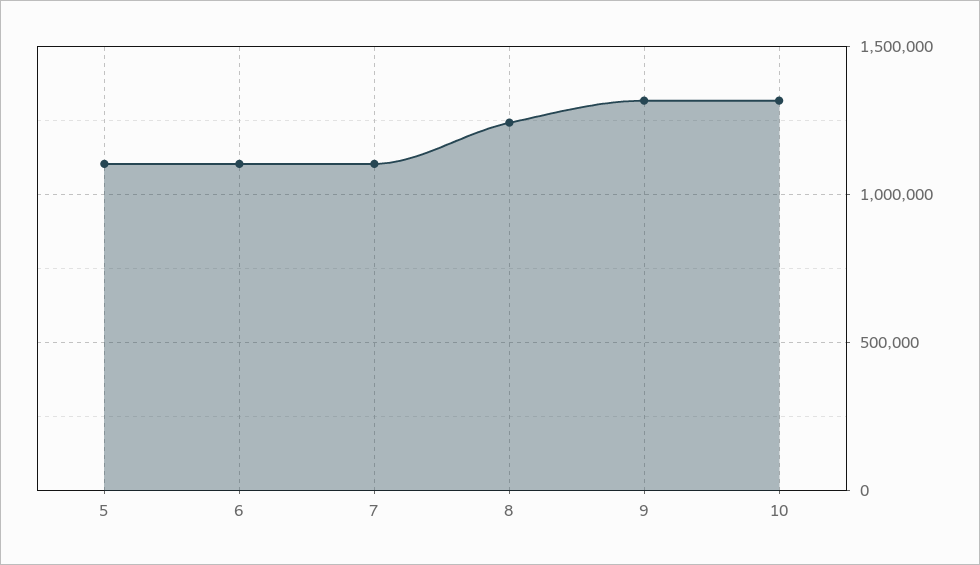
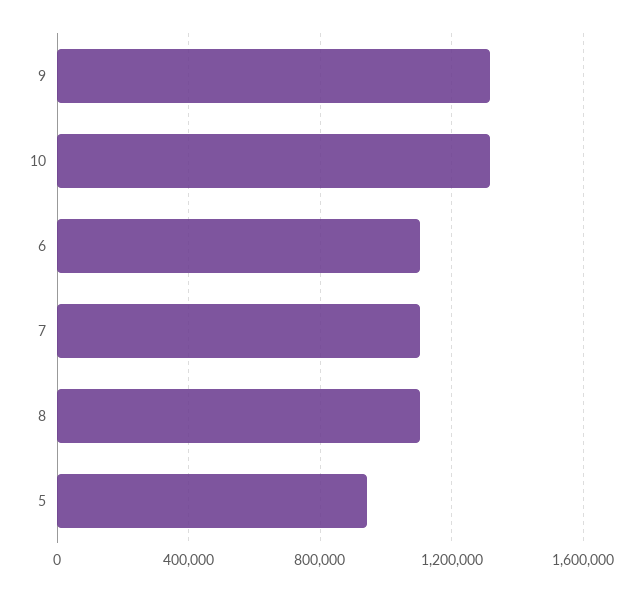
  {
-   "5": 1100000,
+   "5": 950000,
    "6": 1100000,
    "7": 1100000,
-   "8": 1250000,
+   "8": 1100000,
    "9": 1300000,
    "10": 1300000
  }

